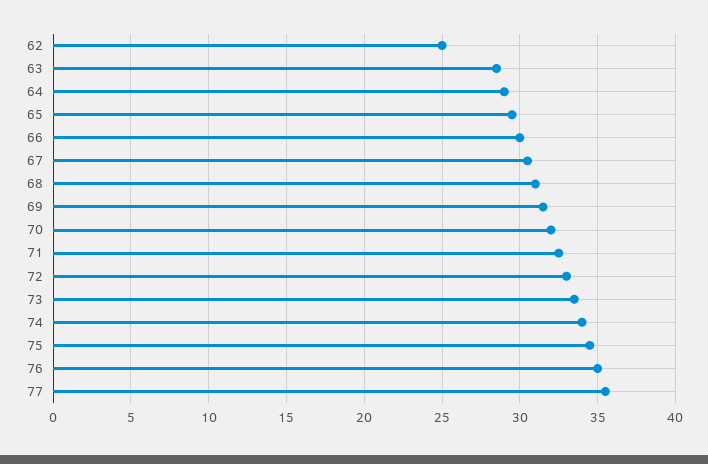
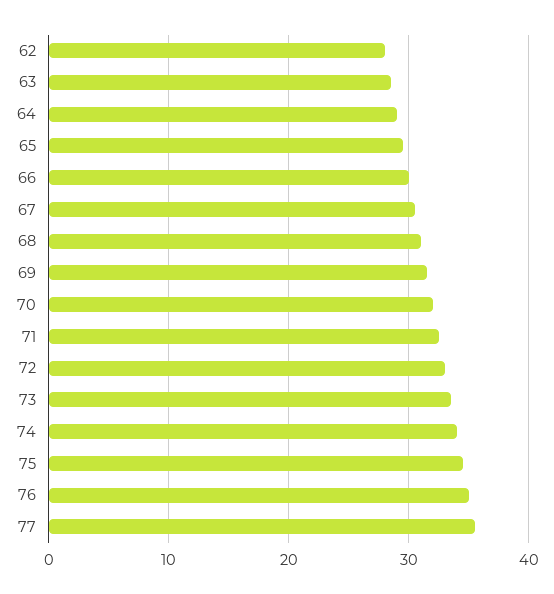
  {
-   "62": 25,
+   "62": 28,
    "63": 28.5,
    "64": 29,
    "65": 29.5,
    "66": 30,
    "67": 30.5,
    "68": 31,
    "69": 31.5,
    "70": 32,
    "71": 32.5,
    "72": 33,
    "73": 33.5,
    "74": 34,
    "75": 34.5,
    "76": 35,
    "77": 35.5
  }

